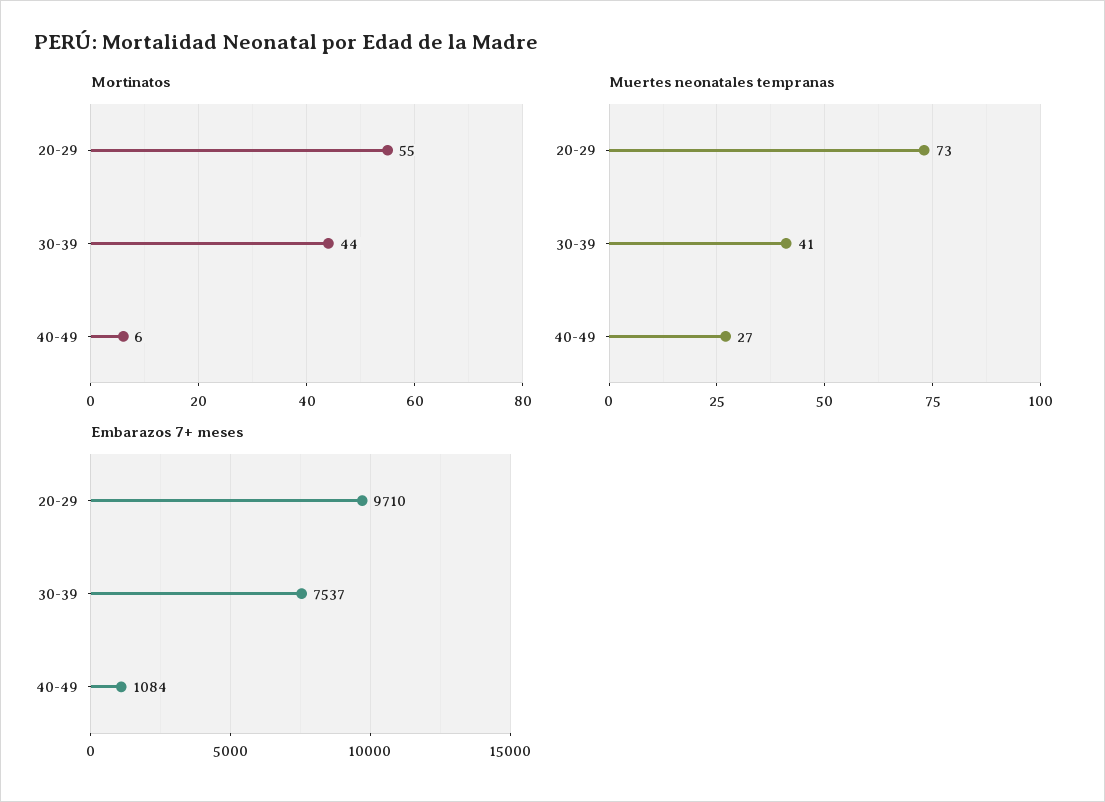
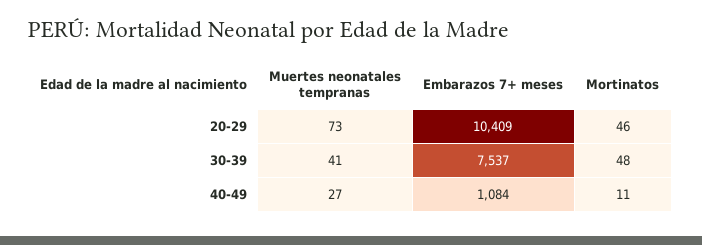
  {
    "Mortinatos": {
-     "20-29": 55,
+     "20-29": 46,
-     "30-39": 44,
+     "30-39": 48,
-     "40-49": 6
+     "40-49": 11
    },
    "Muertes neonatales tempranas": {
      "20-29": 73,
      "30-39": 41,
      "40-49": 27
    },
    "Embarazos 7+ meses": {
-     "20-29": 9710,
+     "20-29": 10409,
      "30-39": 7537,
      "40-49": 1084
    }
  }

